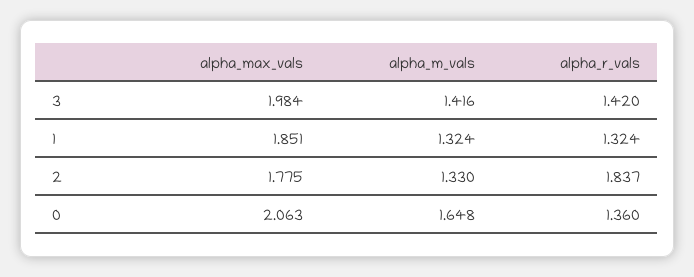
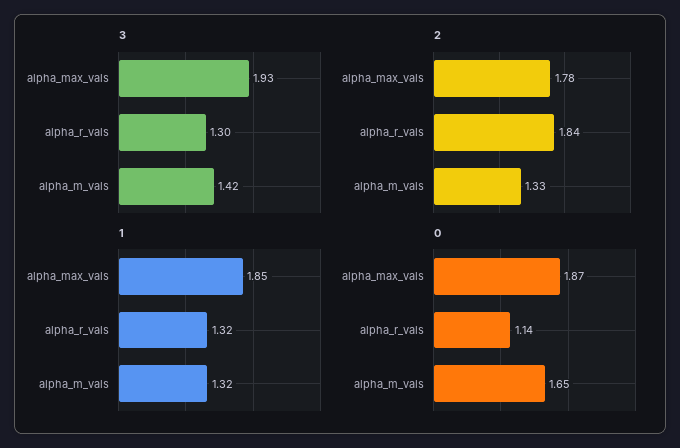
  {
    "3": {
-     "alpha_max_vals": 1.984,
+     "alpha_max_vals": 1.93,
      "alpha_m_vals": 1.416,
-     "alpha_r_vals": 1.42
+     "alpha_r_vals": 1.3
    },
    "1": {
      "alpha_max_vals": 1.851,
      "alpha_m_vals": 1.324,
      "alpha_r_vals": 1.324
    },
    "2": {
      "alpha_max_vals": 1.775,
      "alpha_m_vals": 1.33,
      "alpha_r_vals": 1.837
    },
    "0": {
-     "alpha_max_vals": 2.063,
+     "alpha_max_vals": 1.87,
      "alpha_m_vals": 1.648,
-     "alpha_r_vals": 1.36
+     "alpha_r_vals": 1.14
    }
  }

